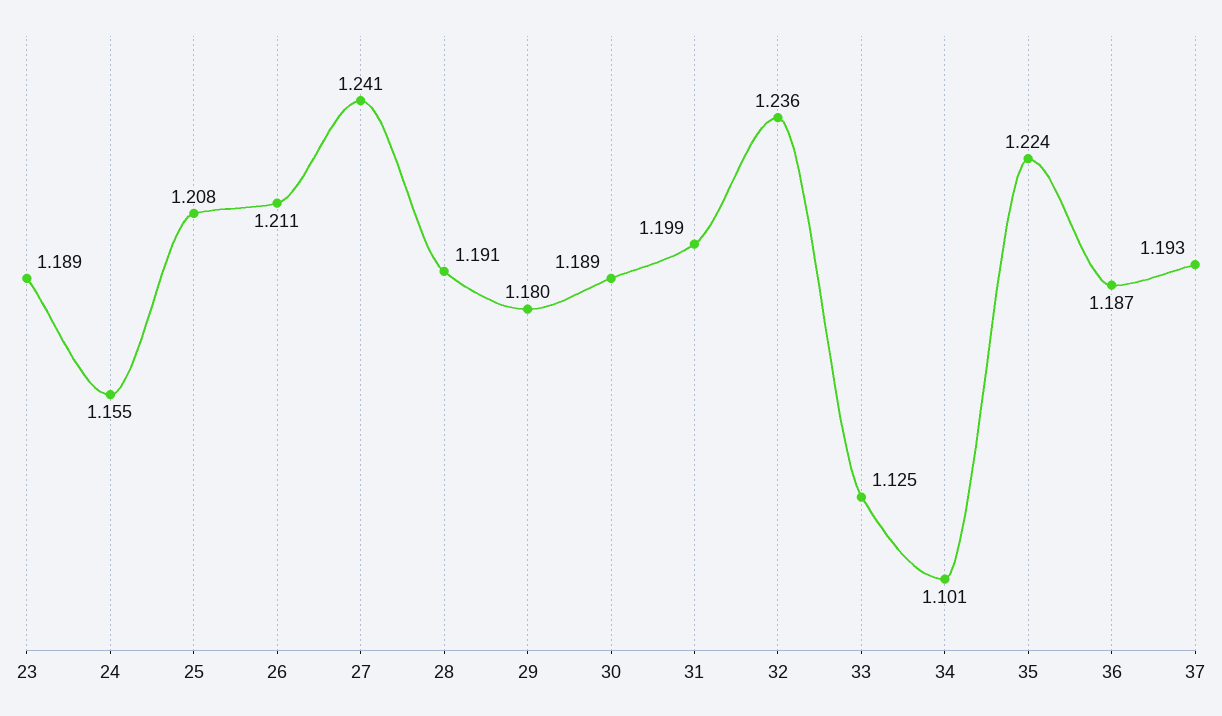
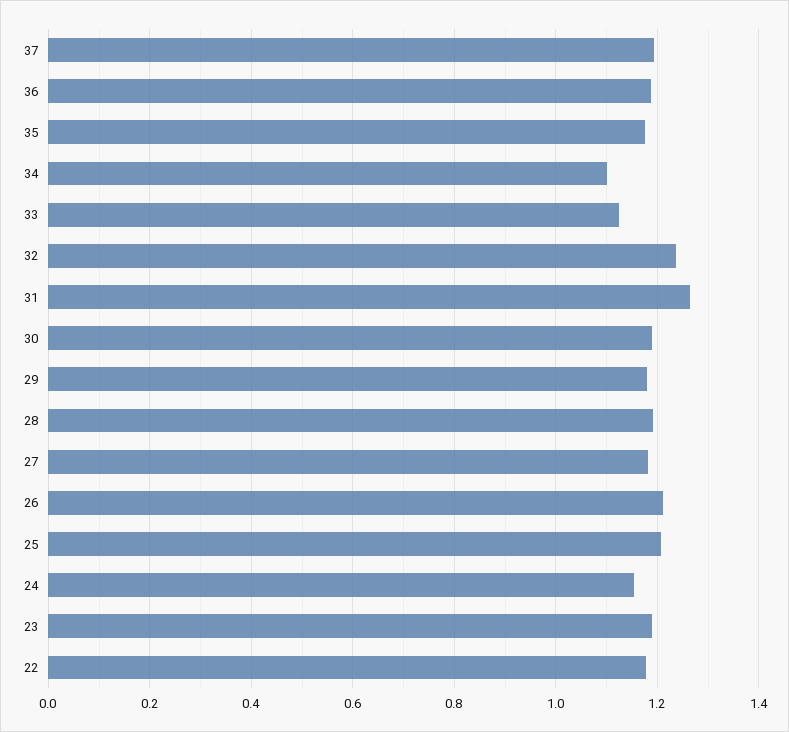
  {
    "23": 1.189,
    "24": 1.155,
    "25": 1.208,
    "26": 1.211,
-   "27": 1.241,
+   "27": 1.18,
    "28": 1.191,
    "29": 1.18,
    "30": 1.189,
-   "31": 1.199,
+   "31": 1.26,
    "32": 1.236,
    "33": 1.125,
    "34": 1.101,
-   "35": 1.224,
+   "35": 1.18,
    "36": 1.187,
-   "37": 1.193
+   "37": 1.193,
+   "22": 1.18
  }

